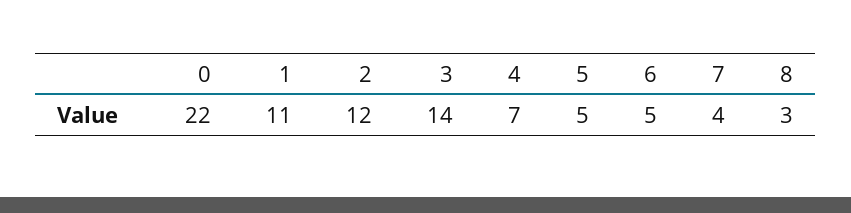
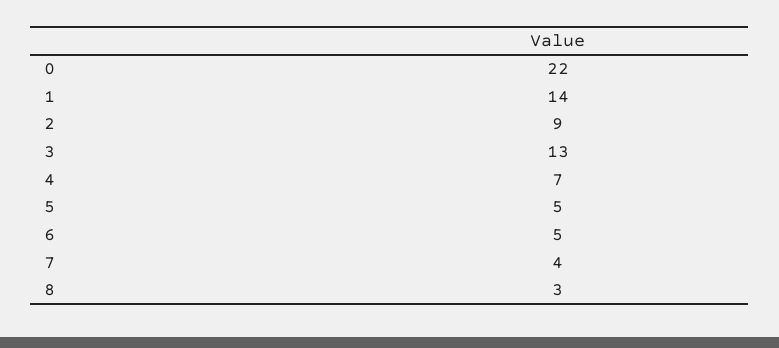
  {
    "0": 22,
-   "1": 11,
+   "1": 14,
-   "2": 12,
+   "2": 9,
-   "3": 14,
+   "3": 13,
    "4": 7,
    "5": 5,
    "6": 5,
    "7": 4,
    "8": 3
  }

